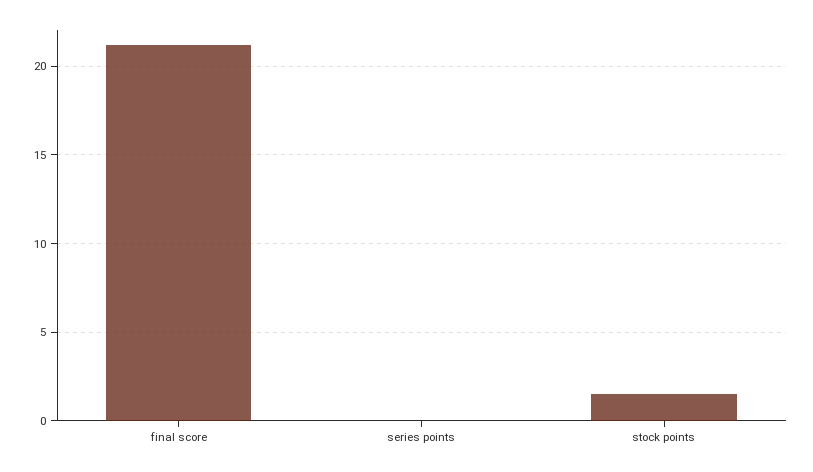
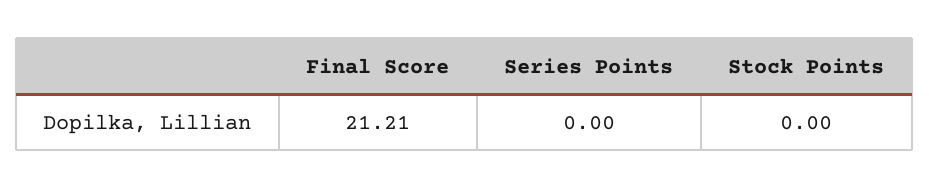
  {
    "final score": 21.21,
    "series points": 0,
-   "stock points": 1.5
+   "stock points": 0
  }

